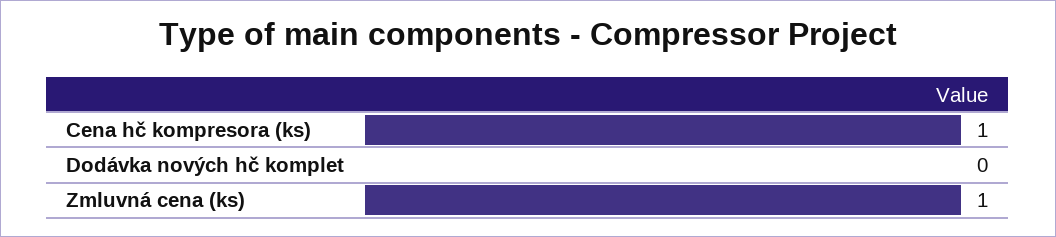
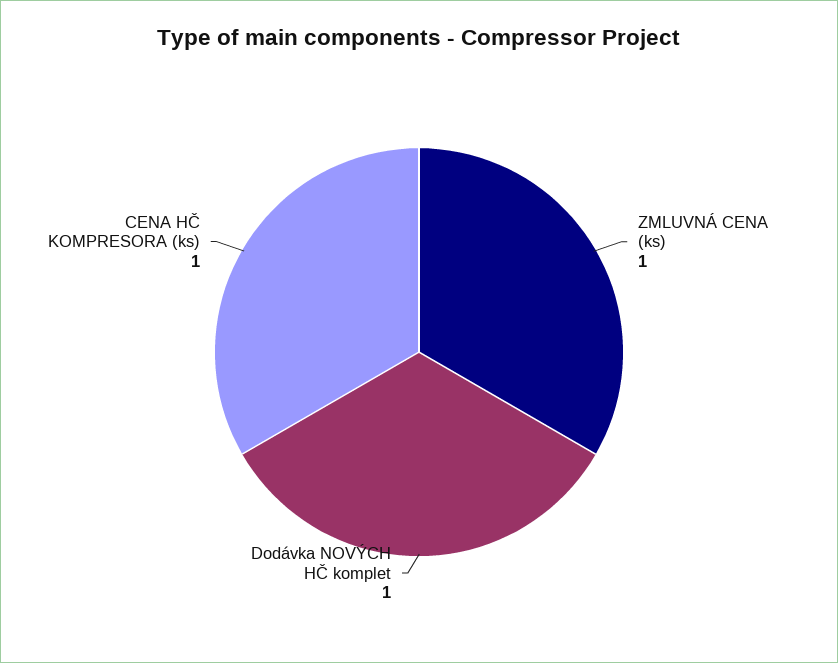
  {
    "Cena hč kompresora (ks)": 1,
-   "Dodávka nových hč komplet": 0,
+   "Dodávka nových hč komplet": 1,
    "Zmluvná cena (ks)": 1
  }

